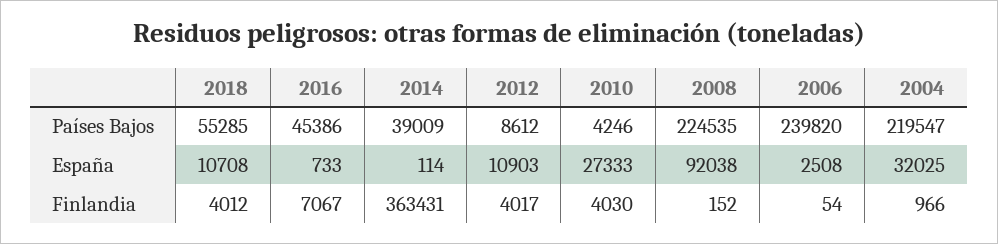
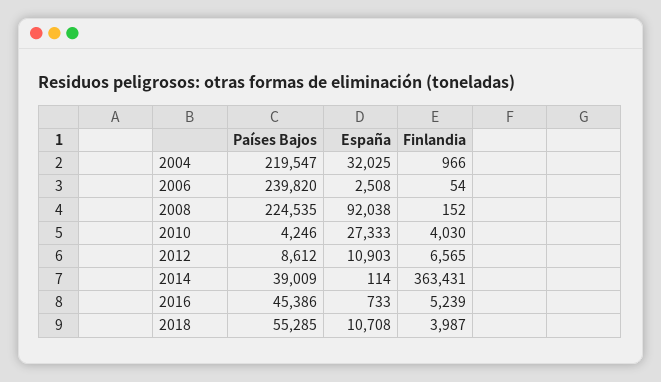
  {
    "2018": {
      "Países Bajos": 55285,
      "España": 10708,
-     "Finlandia": 4012
+     "Finlandia": 3987
    },
    "2016": {
      "Países Bajos": 45386,
      "España": 733,
-     "Finlandia": 7067
+     "Finlandia": 5239
    },
    "2014": {
      "Países Bajos": 39009,
      "España": 114,
      "Finlandia": 363431
    },
    "2012": {
      "Países Bajos": 8612,
      "España": 10903,
-     "Finlandia": 4017
+     "Finlandia": 6565
    },
    "2010": {
      "Países Bajos": 4246,
      "España": 27333,
      "Finlandia": 4030
    },
    "2008": {
      "Países Bajos": 224535,
      "España": 92038,
      "Finlandia": 152
    },
    "2006": {
      "Países Bajos": 239820,
      "España": 2508,
      "Finlandia": 54
    },
    "2004": {
      "Países Bajos": 219547,
      "España": 32025,
      "Finlandia": 966
    }
  }

